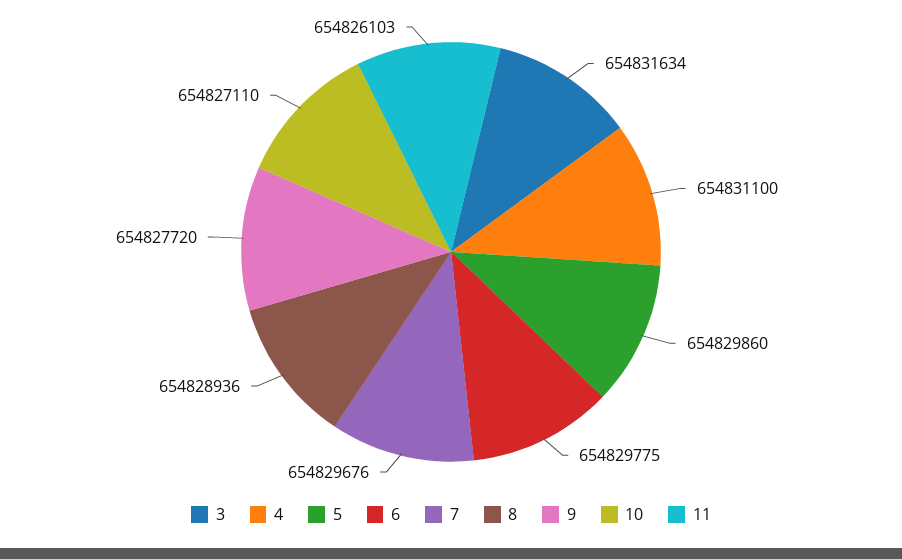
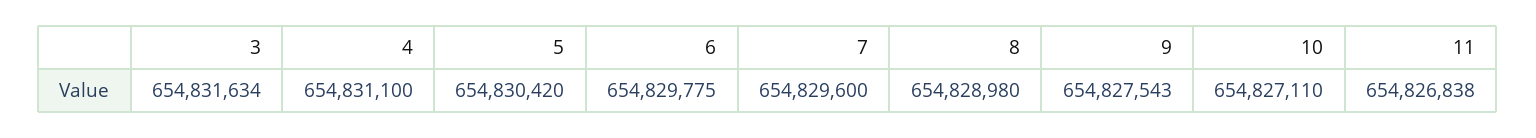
  {
    "3": 654831634,
    "4": 654831100,
-   "5": 654829860,
+   "5": 654830420,
    "6": 654829775,
-   "7": 654829676,
+   "7": 654829600,
-   "8": 654828936,
+   "8": 654828980,
-   "9": 654827720,
+   "9": 654827543,
    "10": 654827110,
-   "11": 654826103
+   "11": 654826838
  }

